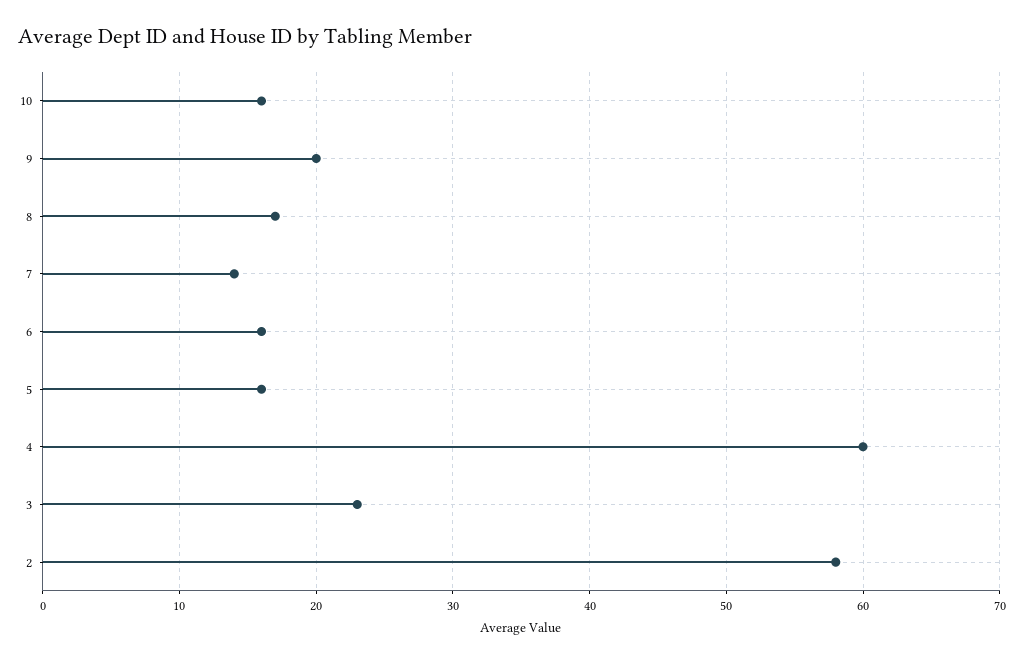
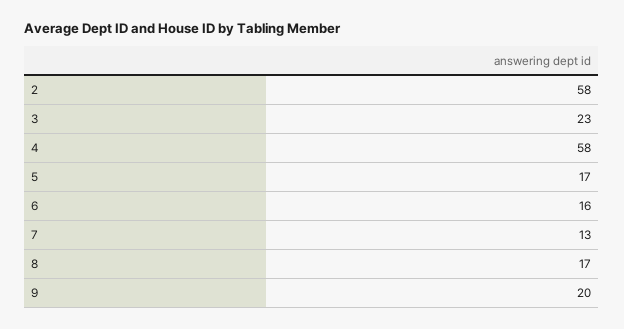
  {
-   "10": 16,
    "9": 20,
    "8": 17,
-   "7": 14,
+   "7": 13,
    "6": 16,
-   "5": 16,
+   "5": 17,
-   "4": 60,
+   "4": 58,
    "3": 23,
    "2": 58
  }

